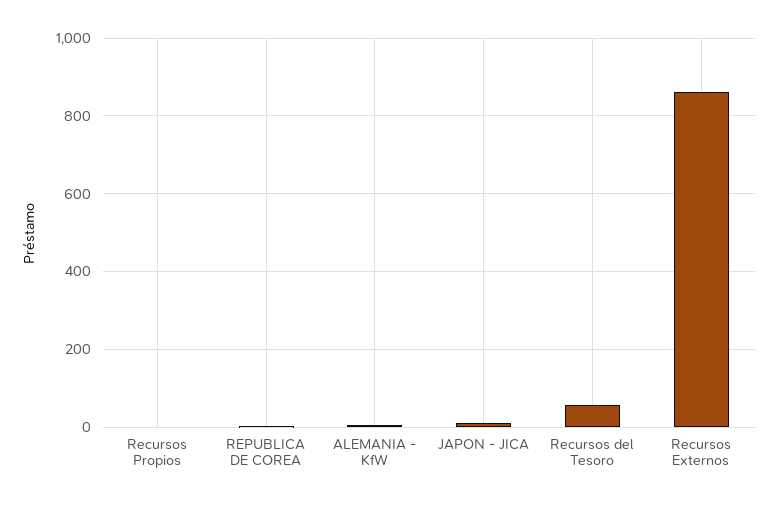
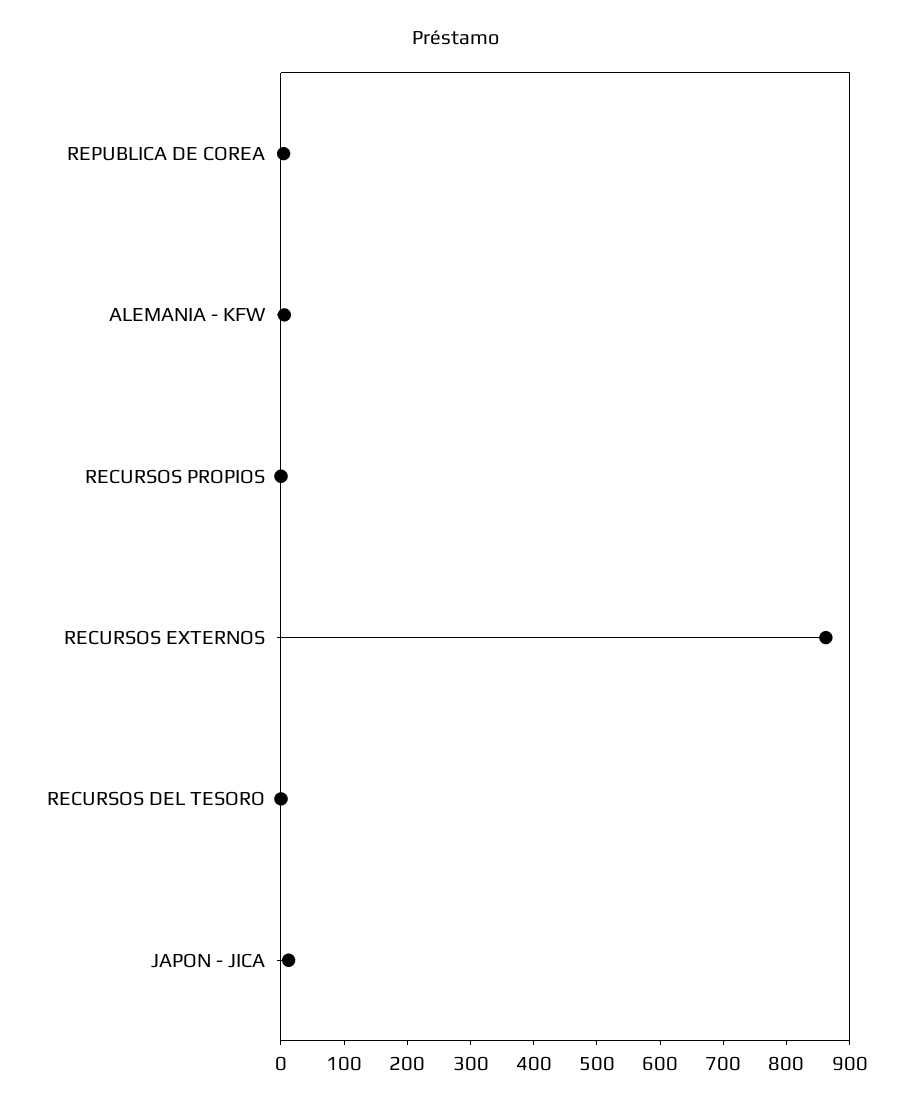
  {
    "Recursos Propios": 0,
    "REPUBLICA DE COREA": 0,
    "ALEMANIA - KfW": 0,
    "JAPON - JICA": 20,
-   "Recursos del Tesoro": 60,
+   "Recursos del Tesoro": 0,
    "Recursos Externos": 860
  }

